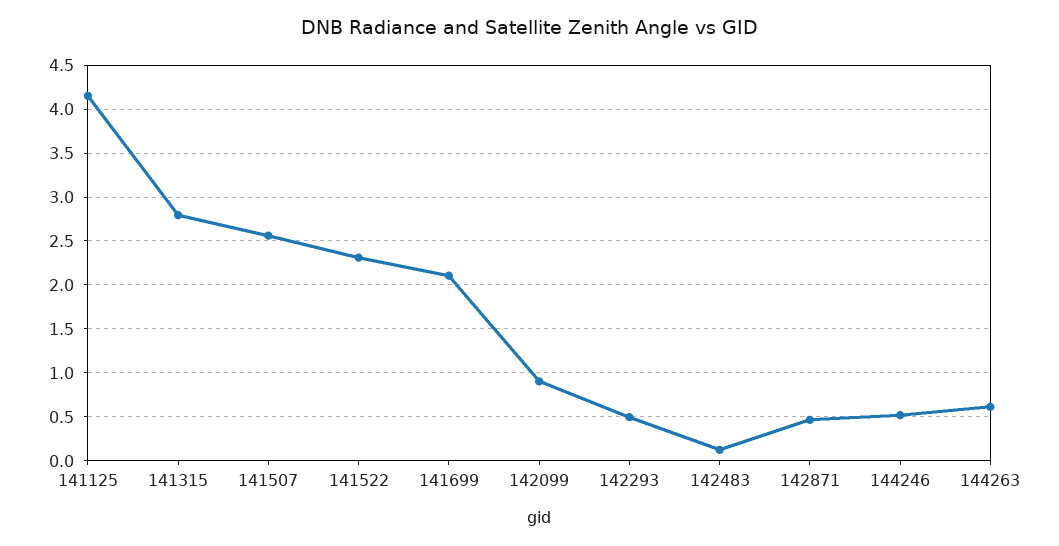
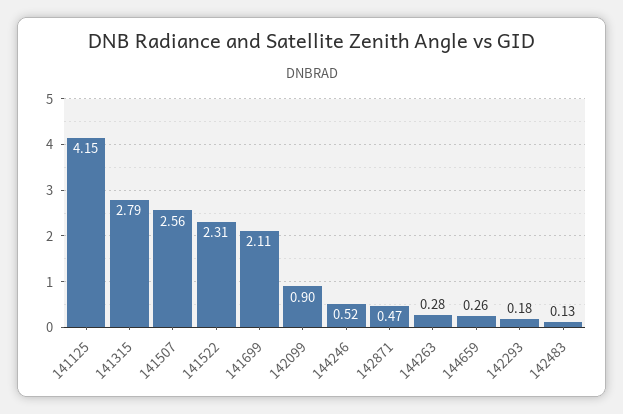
  {
    "141125": 4.15,
    "141315": 2.79,
    "141507": 2.56,
    "141522": 2.31,
    "141699": 2.11,
    "142099": 0.9,
-   "142293": 0.5,
+   "142293": 0.18,
    "142483": 0.13,
    "142871": 0.47,
    "144246": 0.52,
-   "144263": 0.6
+   "144263": 0.28,
+   "144659": 0.26
  }

